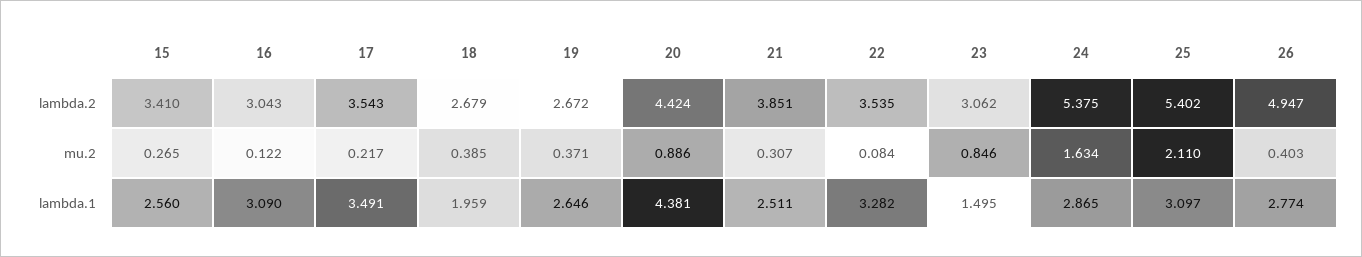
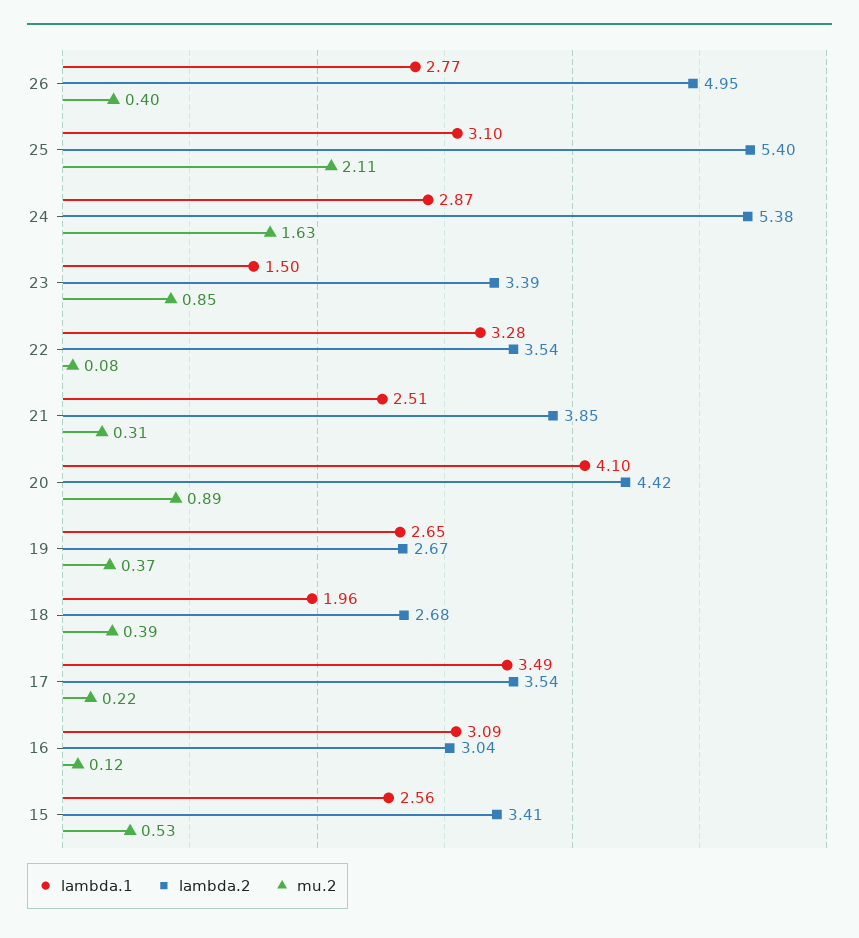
  {
    "lambda.2": {
      "15": 3.41,
      "16": 3.043,
      "17": 3.543,
      "18": 2.679,
      "19": 2.672,
      "20": 4.424,
      "21": 3.851,
      "22": 3.535,
-     "23": 3.062,
+     "23": 3.39,
      "24": 5.375,
      "25": 5.402,
      "26": 4.947
    },
    "mu.2": {
-     "15": 0.265,
+     "15": 0.53,
      "16": 0.122,
      "17": 0.217,
      "18": 0.385,
      "19": 0.371,
      "20": 0.886,
      "21": 0.307,
      "22": 0.084,
      "23": 0.846,
      "24": 1.634,
      "25": 2.11,
      "26": 0.403
    },
    "lambda.1": {
      "15": 2.56,
      "16": 3.09,
      "17": 3.491,
      "18": 1.959,
      "19": 2.646,
-     "20": 4.381,
+     "20": 4.1,
      "21": 2.511,
      "22": 3.282,
      "23": 1.495,
      "24": 2.865,
      "25": 3.097,
      "26": 2.774
    }
  }

